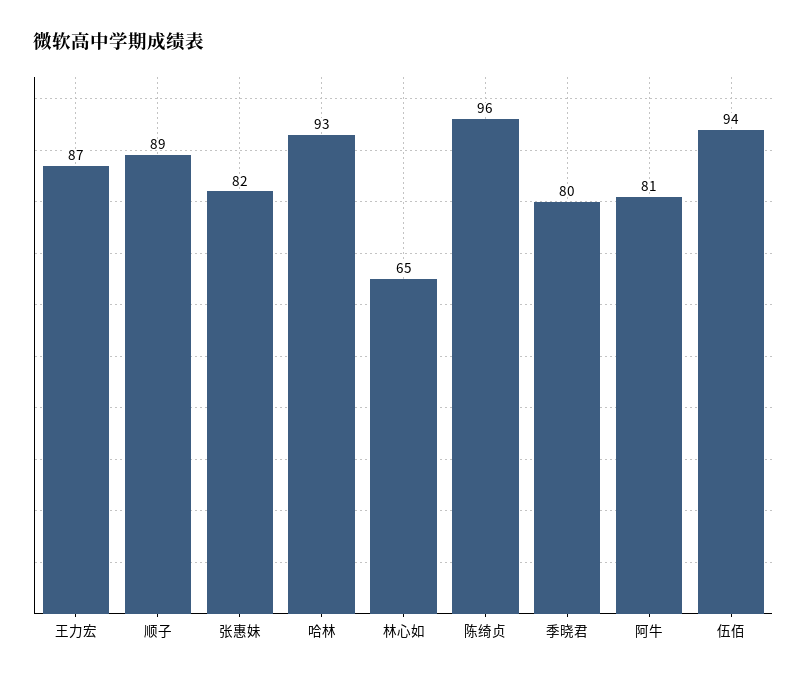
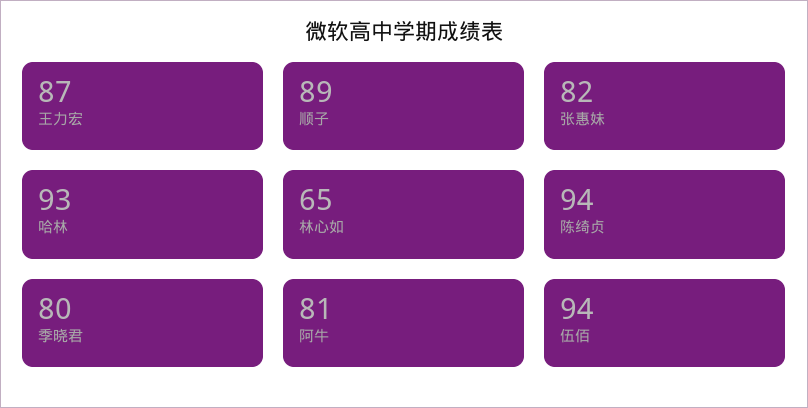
  {
    "王力宏": 87,
    "顺子": 89,
    "张惠妹": 82,
    "哈林": 93,
    "林心如": 65,
-   "陈绮贞": 96,
+   "陈绮贞": 94,
    "季晓君": 80,
    "阿牛": 81,
    "伍佰": 94
  }

